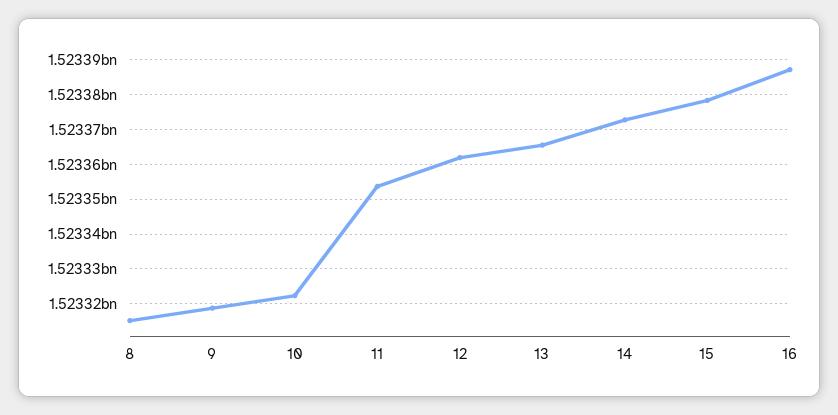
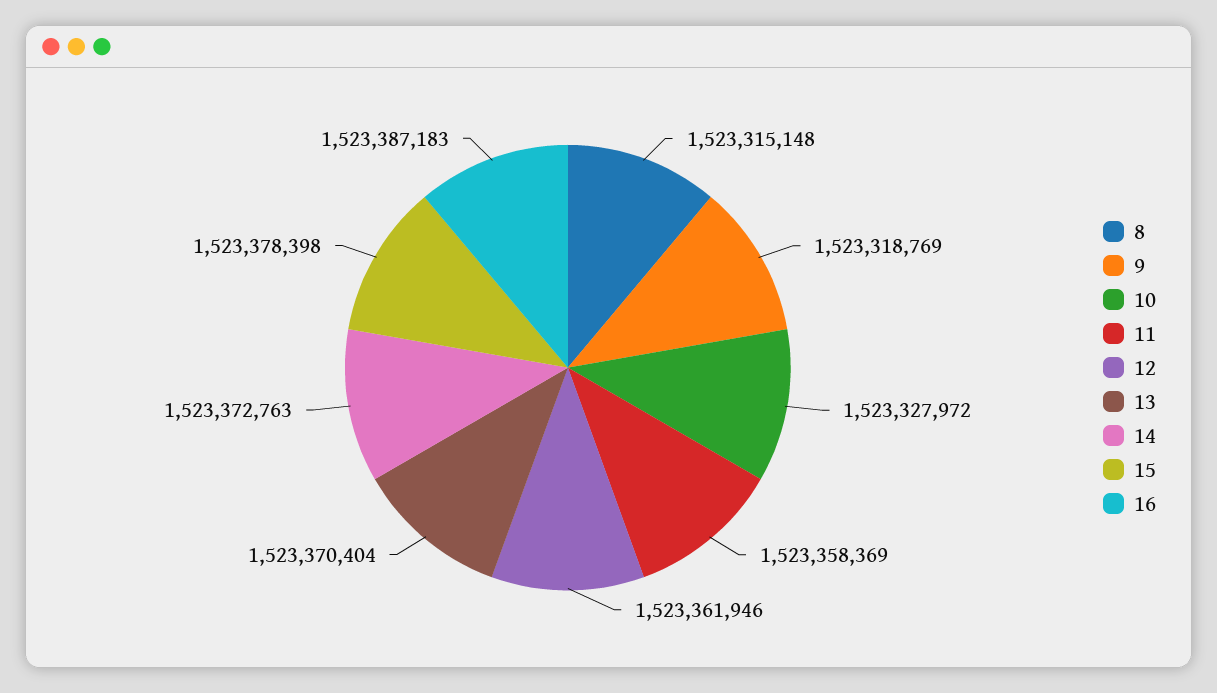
  {
    "8": 1523315148,
    "9": 1523318769,
-   "10": 1523322000,
+   "10": 1523327972,
-   "11": 1523354000,
+   "11": 1523358369,
    "12": 1523361946,
-   "13": 1523366000,
+   "13": 1523370404,
    "14": 1523372763,
    "15": 1523378398,
    "16": 1523387183
  }

